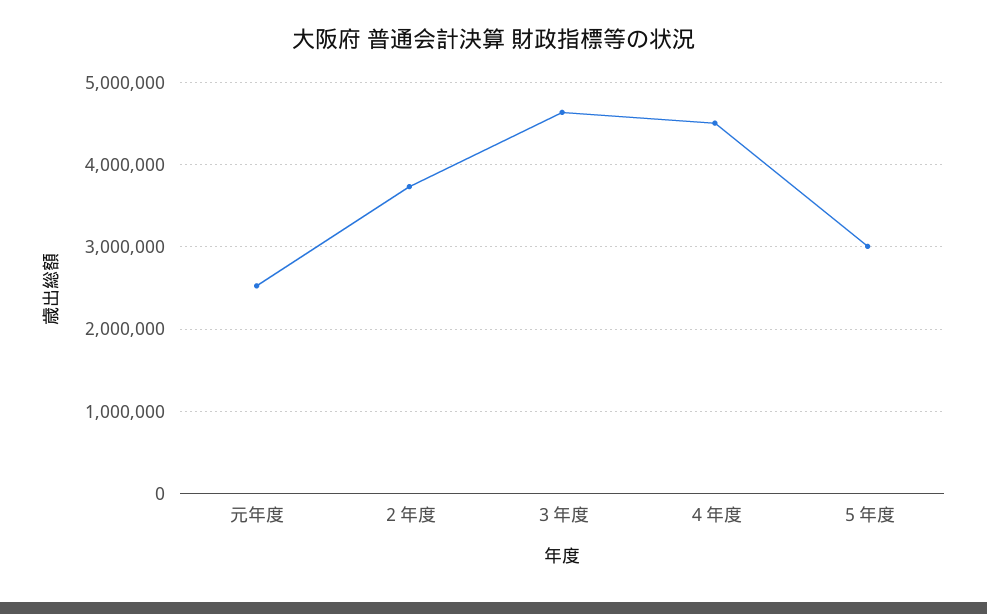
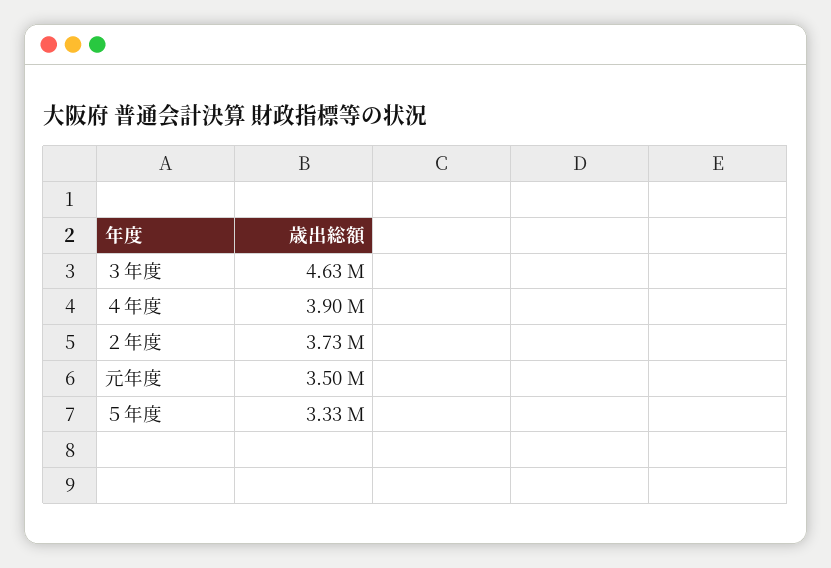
  {
-   "元年度": 2500000,
+   "元年度": 3500000,
    "２年度": 3730000,
    "３年度": 4630000,
-   "４年度": 4500000,
+   "４年度": 3900000,
-   "５年度": 3000000
+   "５年度": 3330000
  }

